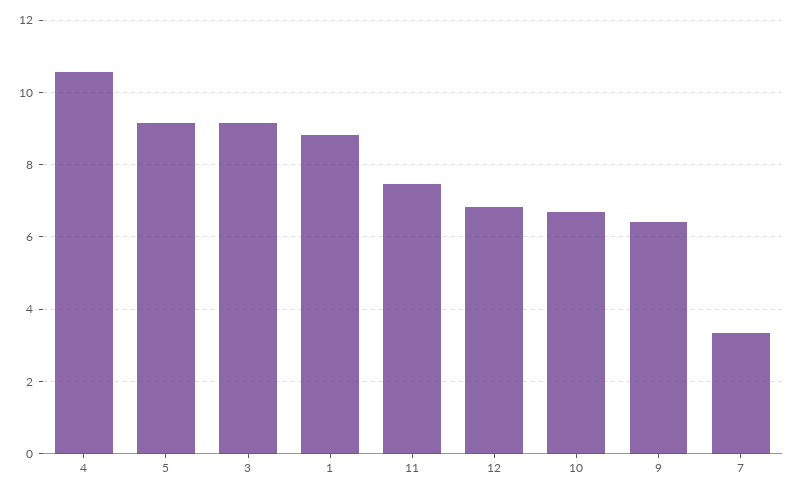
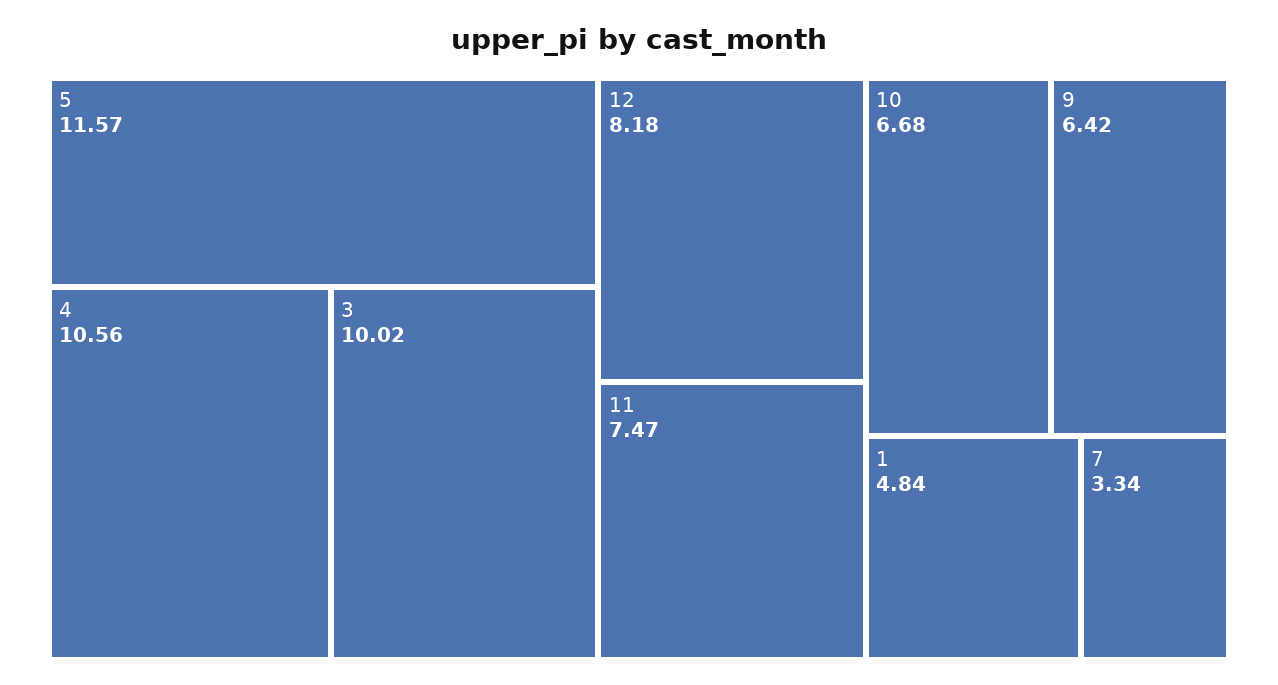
  {
    "4": 10.56,
-   "5": 9.2,
+   "5": 11.57,
-   "3": 9.2,
+   "3": 10.02,
-   "1": 8.8,
+   "1": 4.84,
    "11": 7.47,
-   "12": 6.8,
+   "12": 8.18,
    "10": 6.68,
    "9": 6.42,
    "7": 3.34
  }

